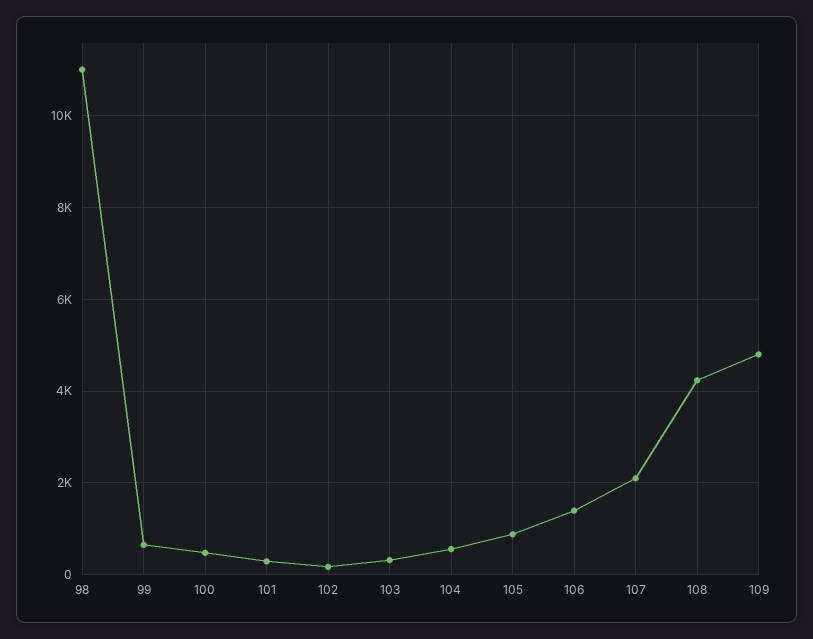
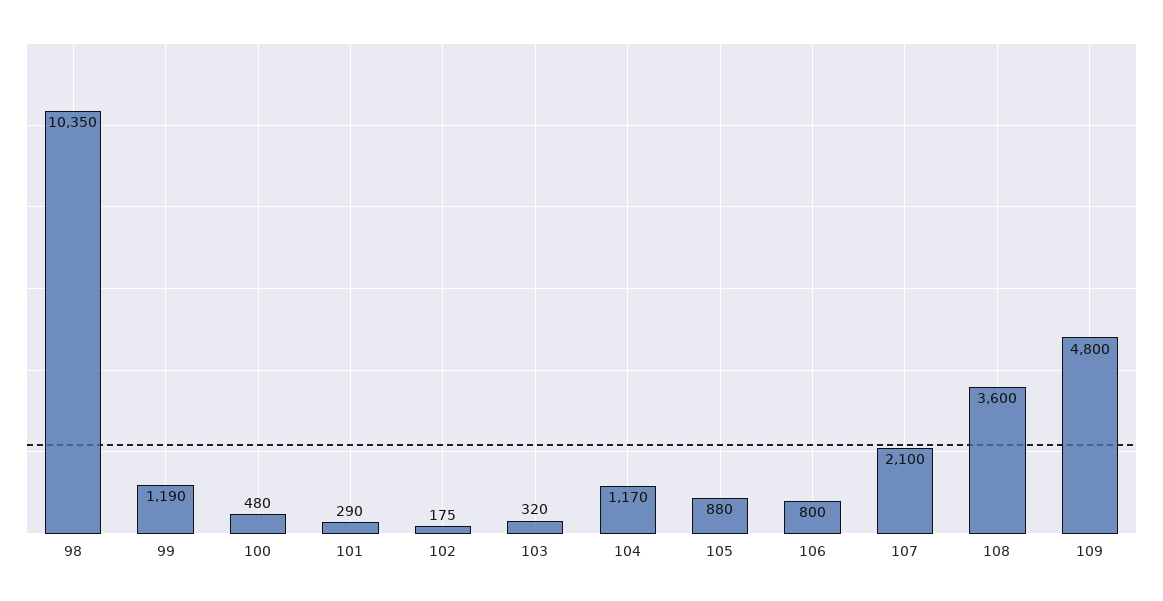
  {
-   "98": 11000,
+   "98": 10350,
-   "99": 600,
+   "99": 1190,
    "100": 480,
    "101": 290,
    "102": 175,
    "103": 320,
-   "104": 600,
+   "104": 1170,
    "105": 880,
-   "106": 1400,
+   "106": 800,
    "107": 2100,
-   "108": 4200,
+   "108": 3600,
    "109": 4800
  }

